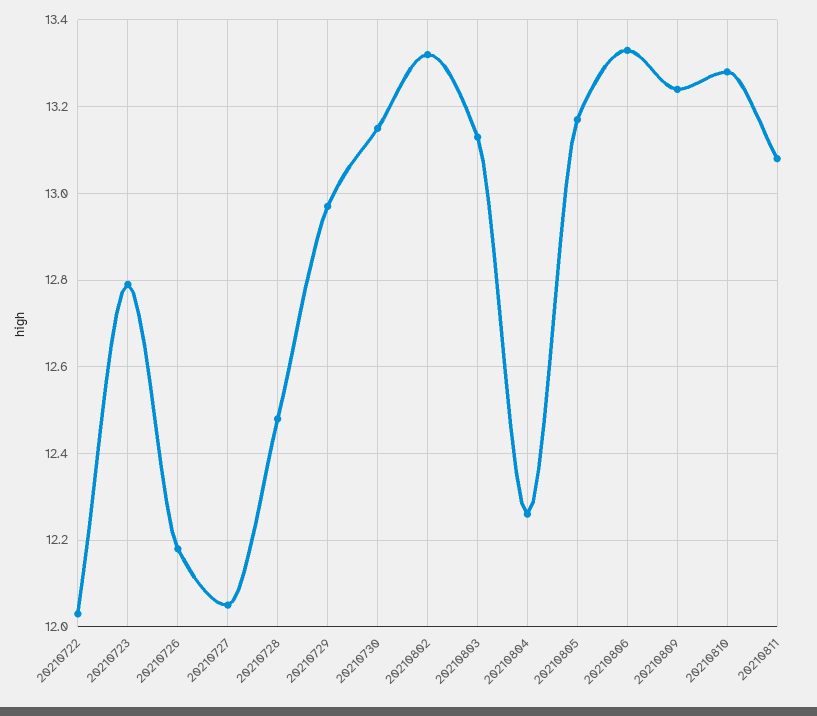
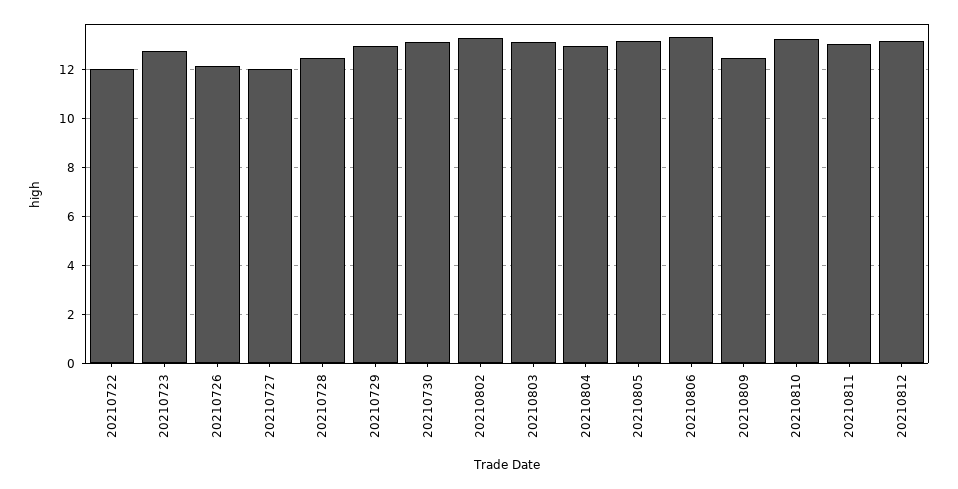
  {
    "20210722": 12.05,
    "20210723": 12.8,
    "20210726": 12.2,
    "20210727": 12.05,
    "20210728": 12.5,
    "20210729": 12.95,
    "20210730": 13.15,
    "20210802": 13.3,
    "20210803": 13.15,
-   "20210804": 12.25,
+   "20210804": 13,
    "20210805": 13.15,
    "20210806": 13.35,
-   "20210809": 13.25,
+   "20210809": 12.5,
    "20210810": 13.3,
-   "20210811": 13.1
+   "20210811": 13.1,
+   "20210812": 13.25
  }

